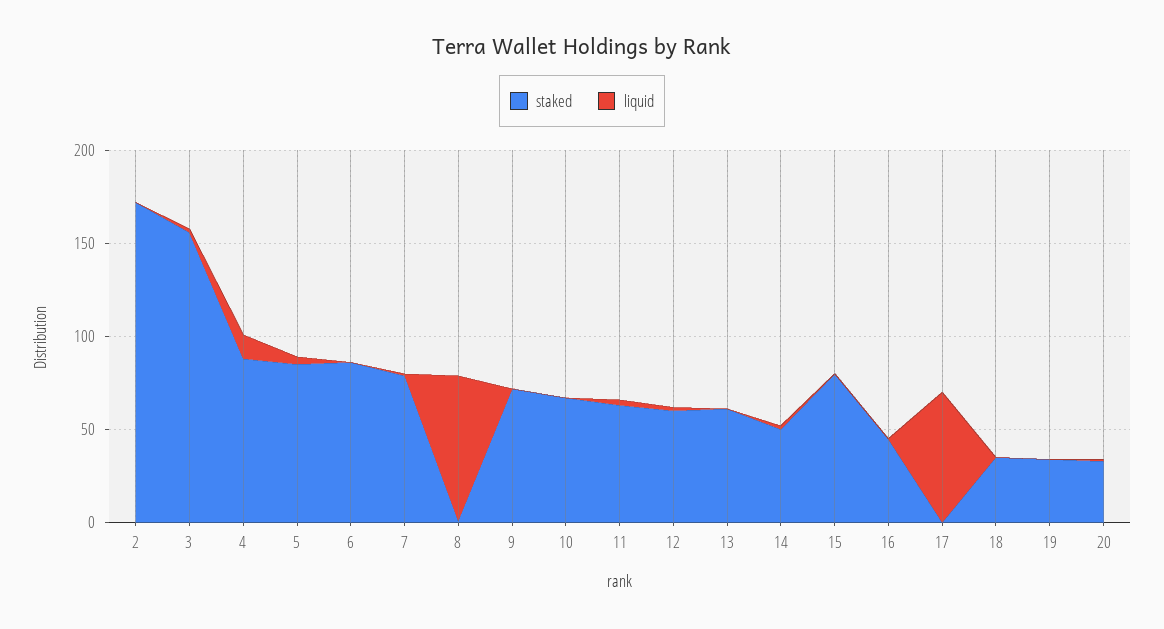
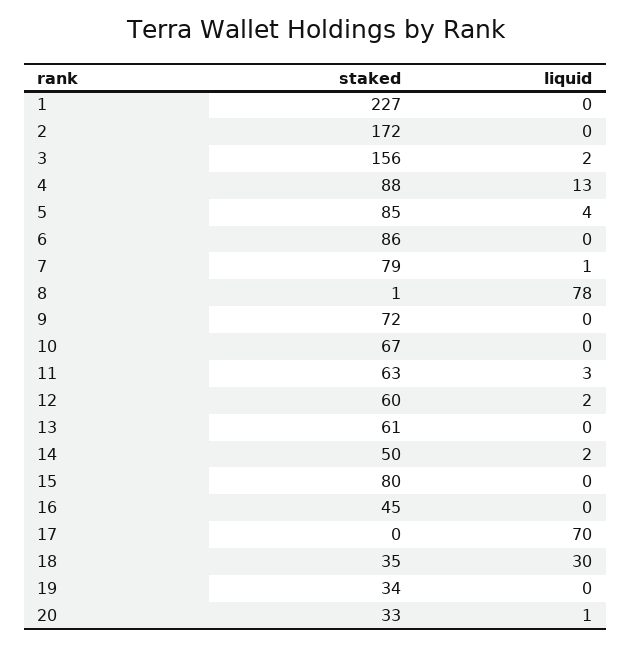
  {
    "staked": {
      "2": 172,
      "3": 156,
      "4": 88,
      "5": 85,
      "6": 86,
      "7": 79,
      "8": 1,
      "9": 72,
      "10": 67,
      "11": 63,
      "12": 60,
      "13": 61,
      "14": 50,
      "15": 80,
      "16": 45,
      "17": 0,
      "18": 35,
      "19": 34,
-     "20": 33
+     "20": 33,
+     "1": 227
    },
    "liquid": {
      "2": 0,
      "3": 2,
      "4": 13,
      "5": 4,
      "6": 0,
      "7": 1,
      "8": 78,
      "9": 0,
      "10": 0,
      "11": 3,
      "12": 2,
      "13": 0,
      "14": 2,
      "15": 0,
      "16": 0,
      "17": 70,
-     "18": 0,
+     "18": 30,
      "19": 0,
-     "20": 1
+     "20": 1,
+     "1": 0
    }
  }

